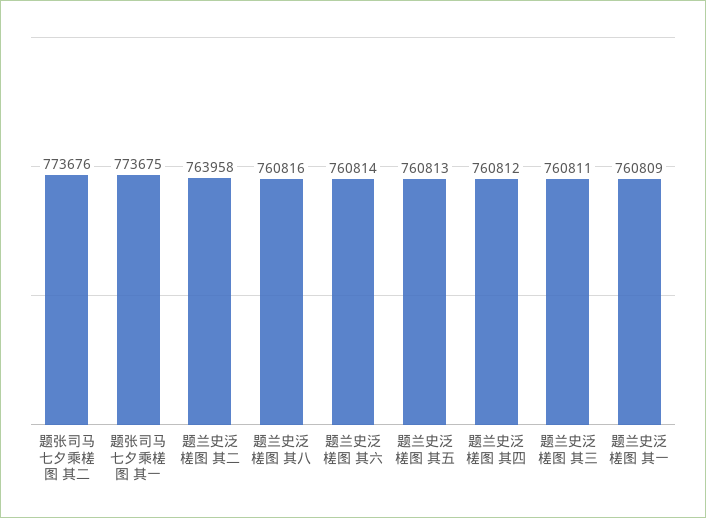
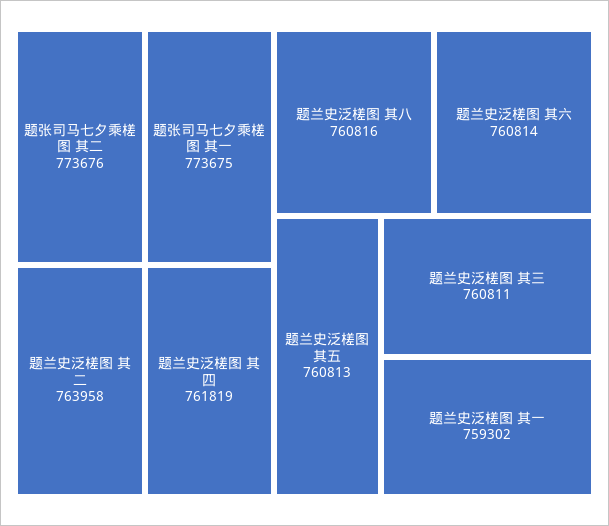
  {
    "题张司马七夕乘槎图 其二": 773676,
    "题张司马七夕乘槎图 其一": 773675,
    "题兰史泛槎图 其二": 763958,
    "题兰史泛槎图 其八": 760816,
    "题兰史泛槎图 其六": 760814,
    "题兰史泛槎图 其五": 760813,
-   "题兰史泛槎图 其四": 760812,
+   "题兰史泛槎图 其四": 761819,
    "题兰史泛槎图 其三": 760811,
-   "题兰史泛槎图 其一": 760809
+   "题兰史泛槎图 其一": 759302
  }

